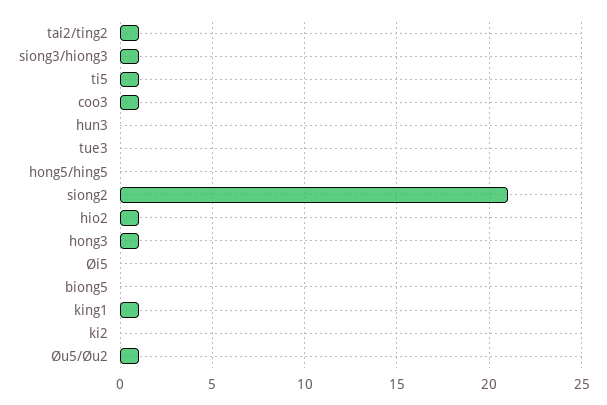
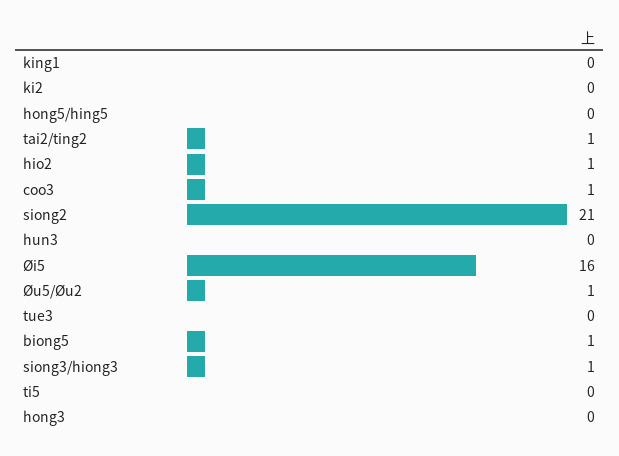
  {
    "tai2/ting2": 1,
    "siong3/hiong3": 1,
-   "ti5": 1,
+   "ti5": 0,
    "coo3": 1,
    "hun3": 0,
    "tue3": 0,
    "hong5/hing5": 0,
    "siong2": 21,
    "hio2": 1,
-   "hong3": 1,
+   "hong3": 0,
-   "Øi5": 0,
+   "Øi5": 16,
-   "biong5": 0,
+   "biong5": 1,
-   "king1": 1,
+   "king1": 0,
    "ki2": 0,
    "Øu5/Øu2": 1
  }

